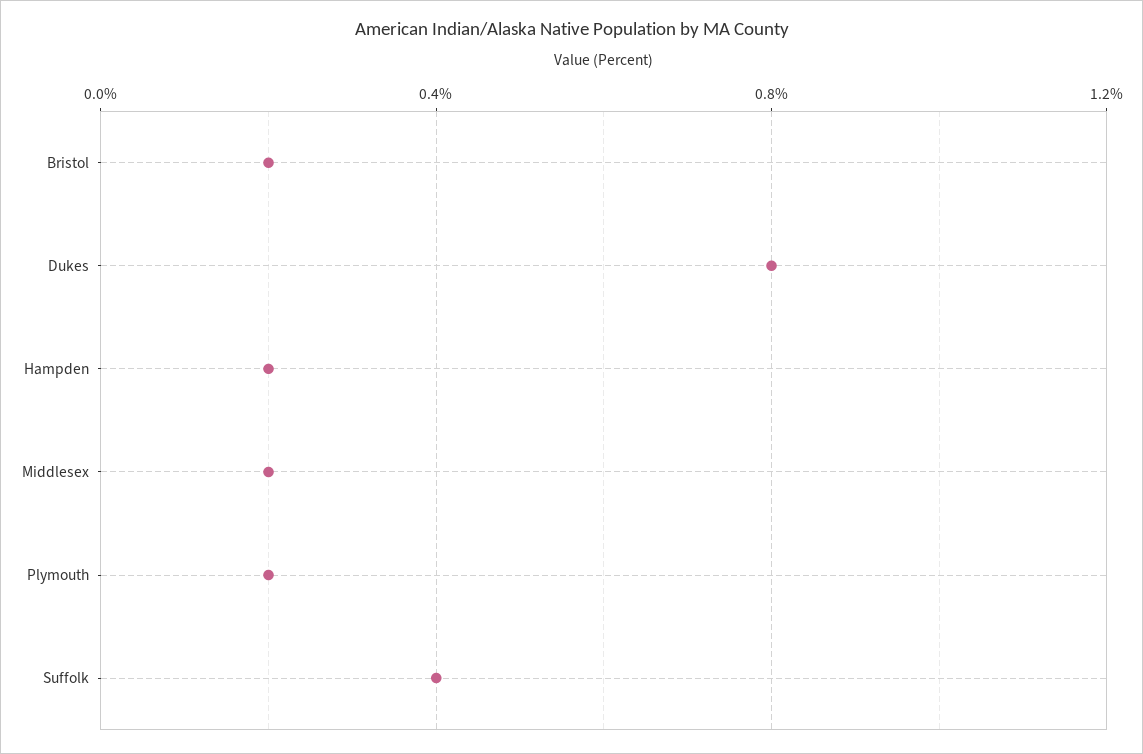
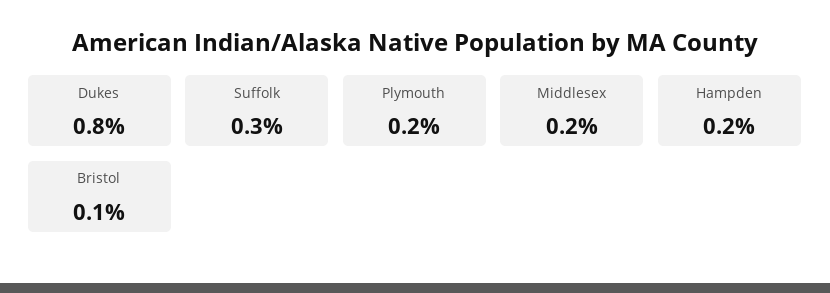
  {
-   "Bristol": 0.2,
+   "Bristol": 0.1,
    "Dukes": 0.8,
    "Hampden": 0.2,
    "Middlesex": 0.2,
    "Plymouth": 0.2,
-   "Suffolk": 0.4
+   "Suffolk": 0.3
  }

